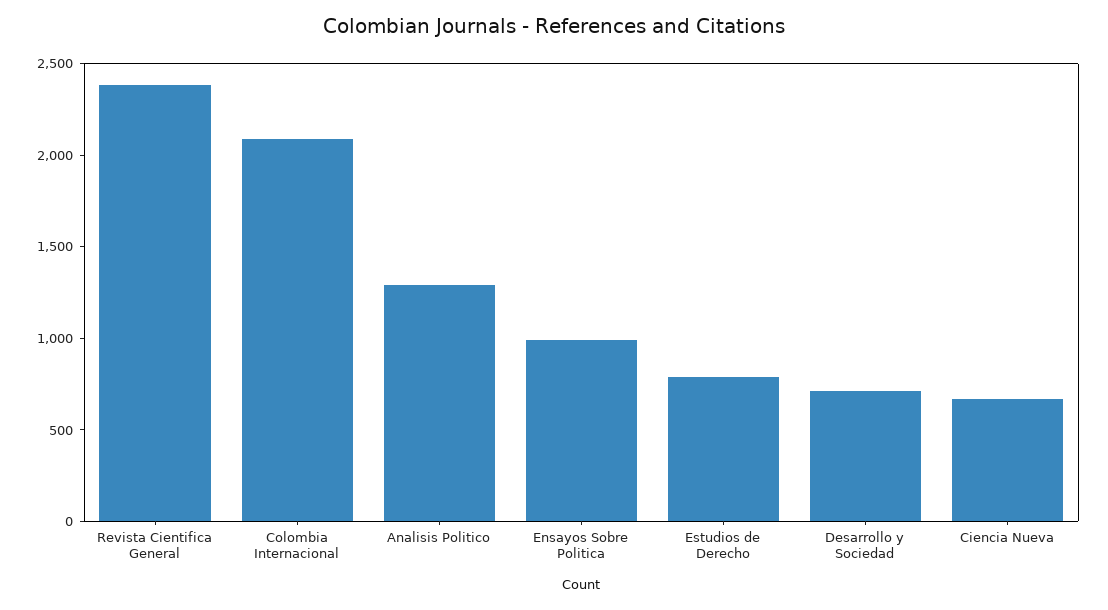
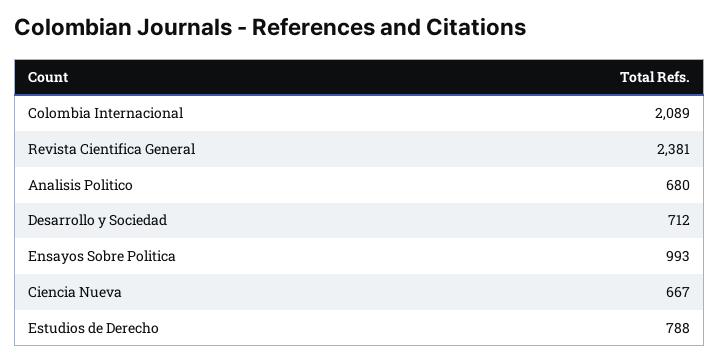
  {
    "Revista Cientifica General": 2381,
    "Colombia Internacional": 2089,
-   "Analisis Politico": 1300,
+   "Analisis Politico": 680,
    "Ensayos Sobre Politica": 993,
    "Estudios de Derecho": 788,
    "Desarrollo y Sociedad": 712,
    "Ciencia Nueva": 667
  }

